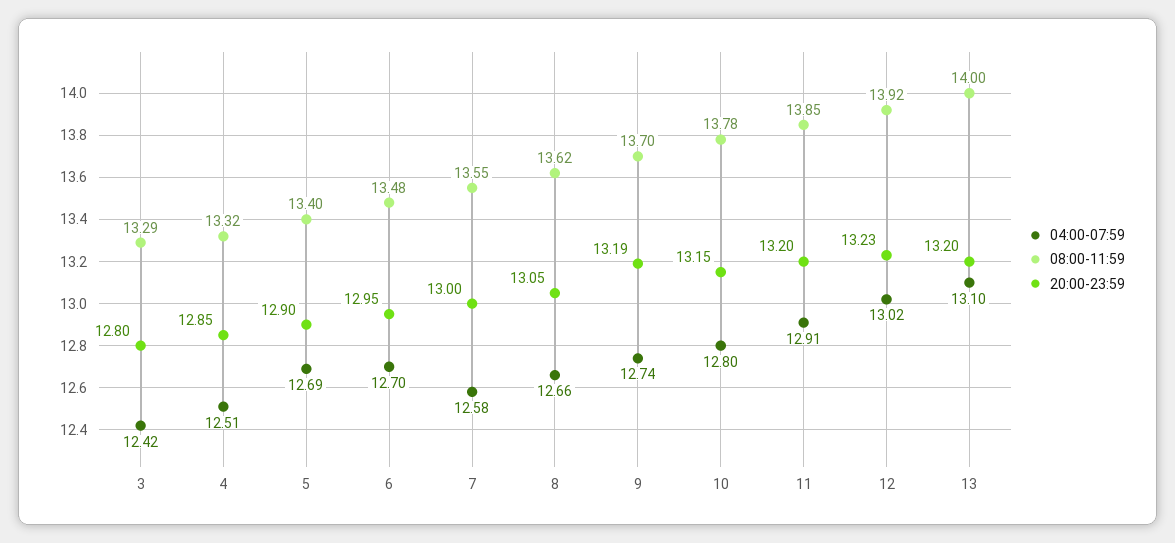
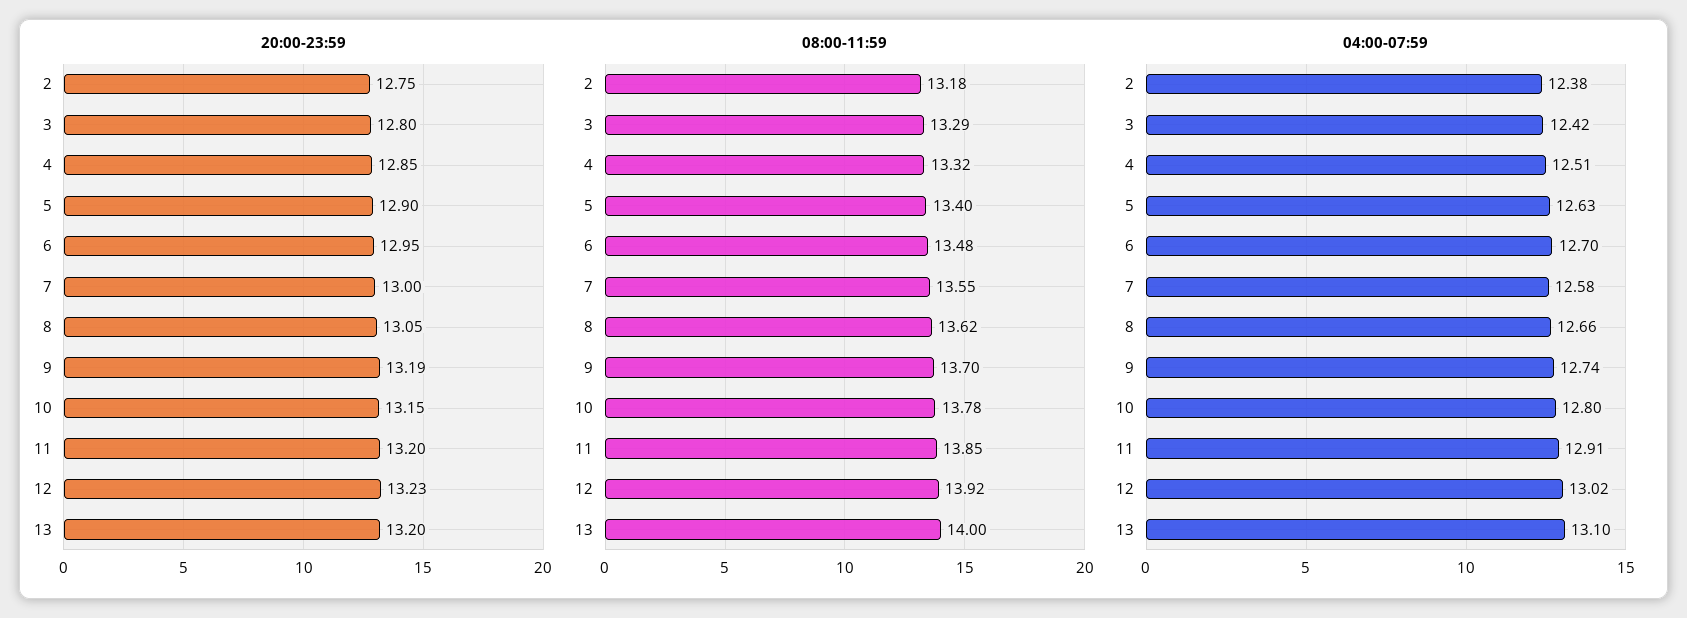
  {
    "04:00-07:59": {
      "3": 12.42,
      "4": 12.51,
-     "5": 12.69,
+     "5": 12.63,
      "6": 12.7,
      "7": 12.58,
      "8": 12.66,
      "9": 12.74,
      "10": 12.8,
      "11": 12.91,
      "12": 13.02,
-     "13": 13.1
+     "13": 13.1,
+     "2": 12.38
    },
    "08:00-11:59": {
      "3": 13.29,
      "4": 13.32,
      "5": 13.4,
      "6": 13.48,
      "7": 13.55,
      "8": 13.62,
      "9": 13.7,
      "10": 13.78,
      "11": 13.85,
      "12": 13.92,
-     "13": 14
+     "13": 14,
+     "2": 13.18
    },
    "20:00-23:59": {
      "3": 12.8,
      "4": 12.85,
      "5": 12.9,
      "6": 12.95,
      "7": 13,
      "8": 13.05,
      "9": 13.19,
      "10": 13.15,
      "11": 13.2,
      "12": 13.23,
-     "13": 13.2
+     "13": 13.2,
+     "2": 12.75
    }
  }

